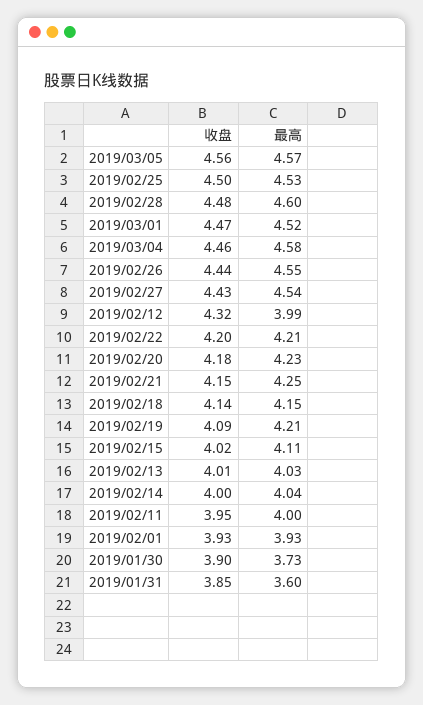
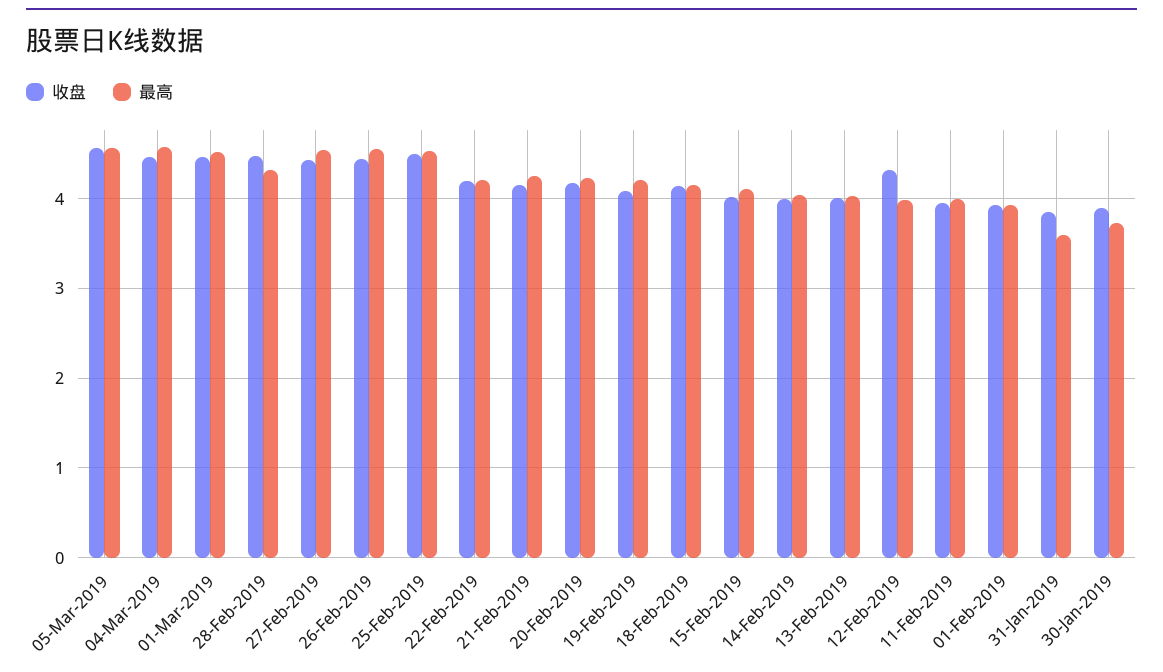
  {
    "收盘": {
      "2019/03/05": 4.56,
      "2019/02/25": 4.5,
      "2019/02/28": 4.48,
      "2019/03/01": 4.47,
      "2019/03/04": 4.46,
      "2019/02/26": 4.44,
      "2019/02/27": 4.43,
      "2019/02/12": 4.32,
      "2019/02/22": 4.2,
      "2019/02/20": 4.18,
      "2019/02/21": 4.15,
      "2019/02/18": 4.14,
      "2019/02/19": 4.09,
      "2019/02/15": 4.02,
      "2019/02/13": 4.01,
      "2019/02/14": 4,
      "2019/02/11": 3.95,
      "2019/02/01": 3.93,
      "2019/01/30": 3.9,
      "2019/01/31": 3.85
    },
    "最高": {
      "2019/03/05": 4.57,
      "2019/02/25": 4.53,
-     "2019/02/28": 4.6,
+     "2019/02/28": 4.3,
      "2019/03/01": 4.52,
      "2019/03/04": 4.58,
      "2019/02/26": 4.55,
      "2019/02/27": 4.54,
      "2019/02/12": 3.99,
      "2019/02/22": 4.21,
      "2019/02/20": 4.23,
      "2019/02/21": 4.25,
      "2019/02/18": 4.15,
      "2019/02/19": 4.21,
      "2019/02/15": 4.11,
      "2019/02/13": 4.03,
      "2019/02/14": 4.04,
      "2019/02/11": 4,
      "2019/02/01": 3.93,
      "2019/01/30": 3.73,
      "2019/01/31": 3.6
    }
  }

